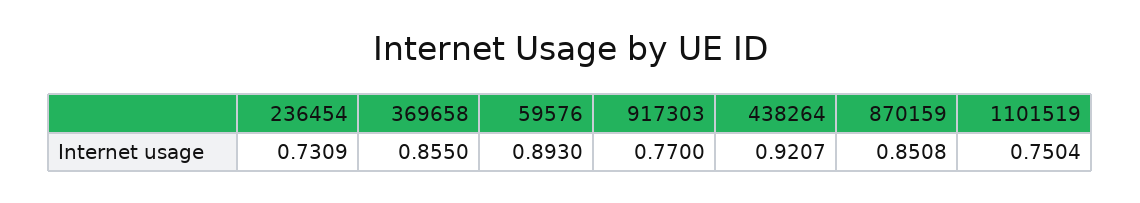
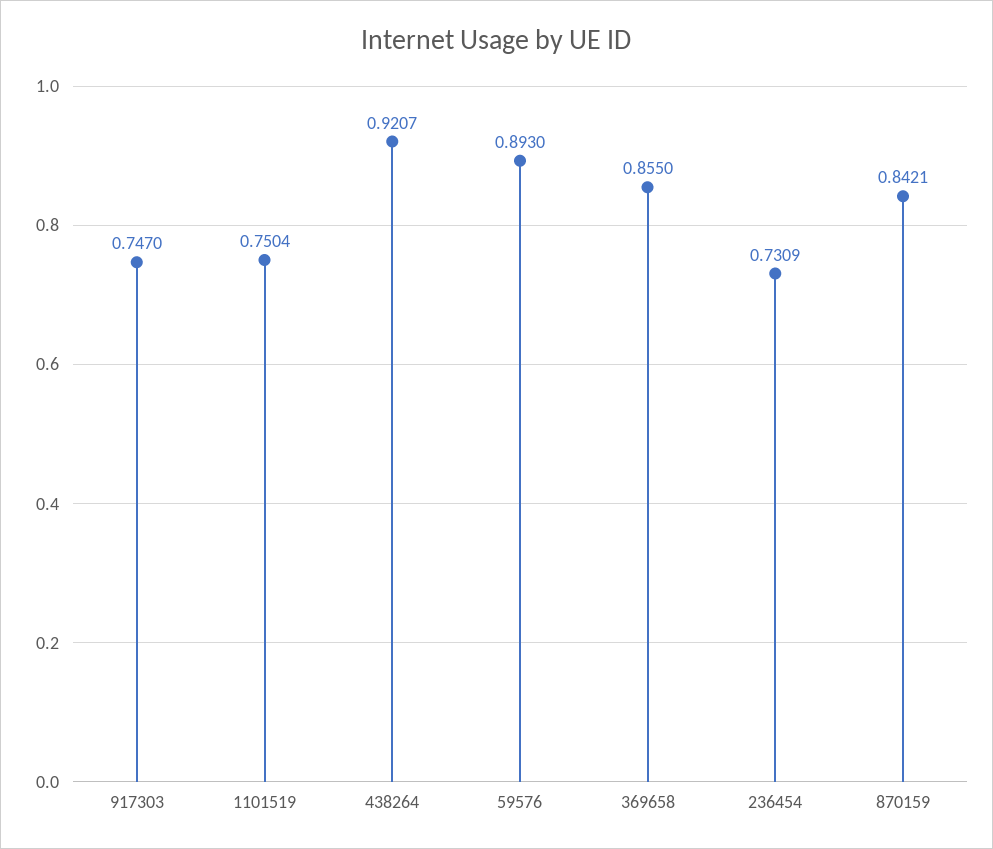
  {
    "236454": 0.7309,
    "369658": 0.855,
    "59576": 0.893,
-   "917303": 0.77,
+   "917303": 0.747,
    "438264": 0.9207,
-   "870159": 0.8508,
+   "870159": 0.8421,
    "1101519": 0.7504
  }

